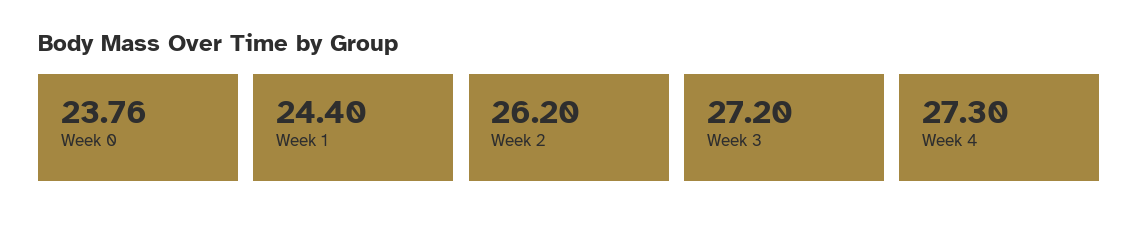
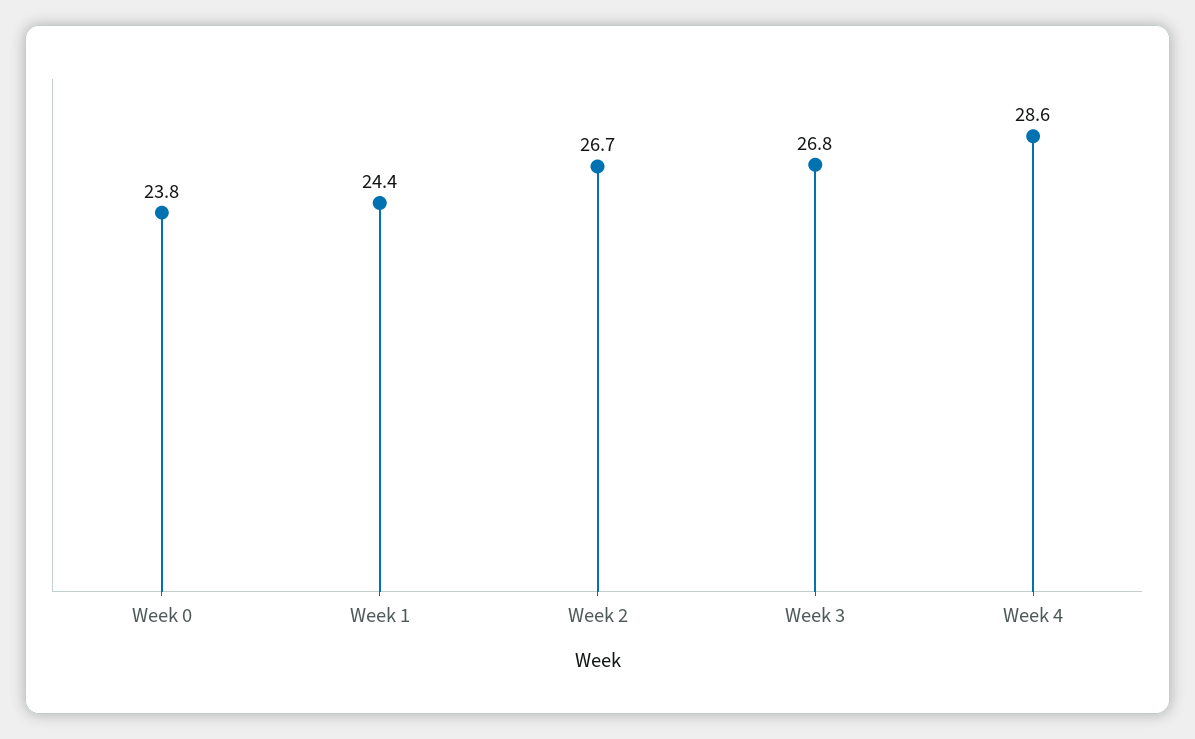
  {
    "Week 0": 23.76,
    "Week 1": 24.4,
-   "Week 2": 26.2,
+   "Week 2": 26.7,
-   "Week 3": 27.2,
+   "Week 3": 26.8,
-   "Week 4": 27.3
+   "Week 4": 28.6
  }

